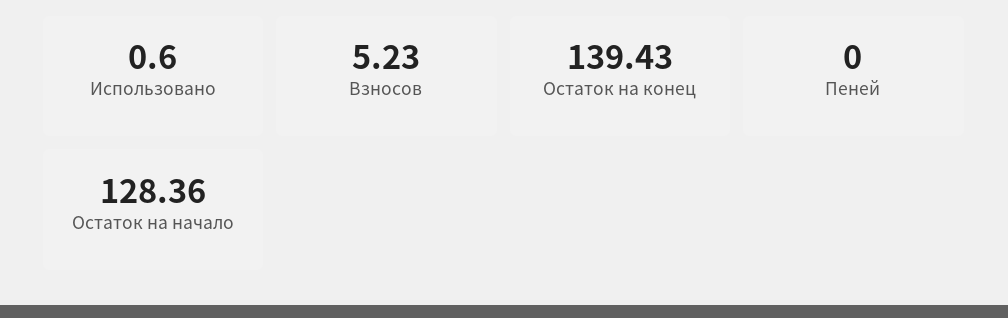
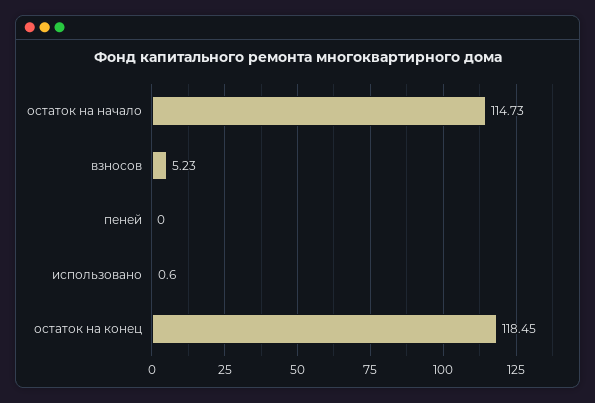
  {
    "Использовано": 0.6,
    "Взносов": 5.23,
-   "Остаток на конец": 139.43,
+   "Остаток на конец": 118.45,
    "Пеней": 0,
-   "Остаток на начало": 128.36
+   "Остаток на начало": 114.73
  }

